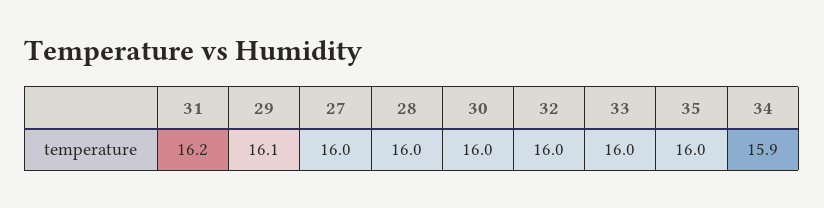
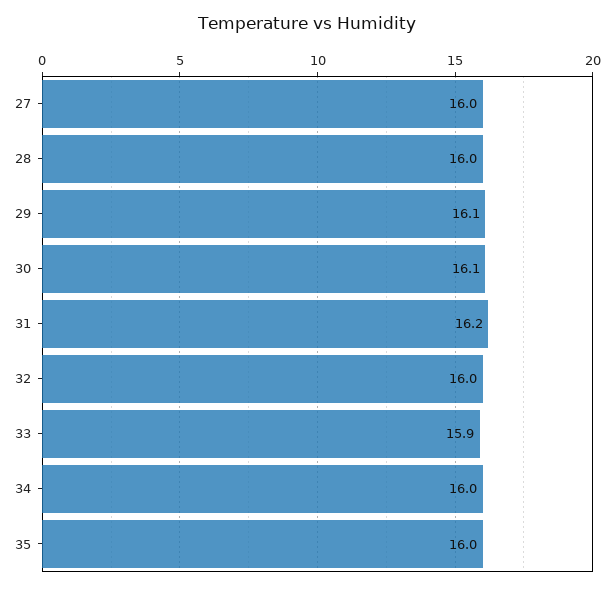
  {
    "31": 16.2,
    "29": 16.1,
    "27": 16,
    "28": 16,
-   "30": 16,
+   "30": 16.1,
    "32": 16,
-   "33": 16,
+   "33": 15.9,
    "35": 16,
-   "34": 15.9
+   "34": 16
  }

